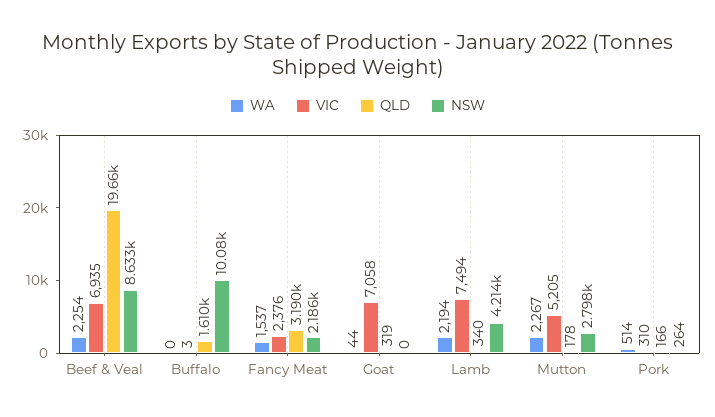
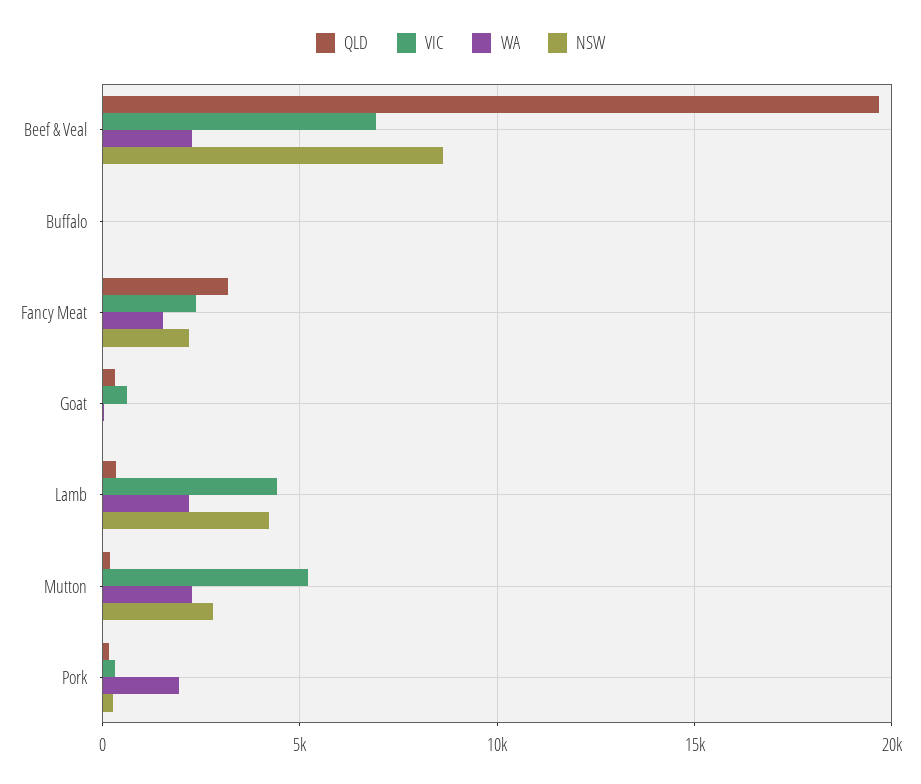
  {
    "WA": {
      "Beef & Veal": 2254,
      "Buffalo": 0,
      "Fancy Meat": 1537,
      "Goat": 44,
      "Lamb": 2194,
      "Mutton": 2267,
-     "Pork": 514
+     "Pork": 2000
    },
    "VIC": {
      "Beef & Veal": 6935,
      "Buffalo": 3,
      "Fancy Meat": 2376,
-     "Goat": 7058,
+     "Goat": 500,
-     "Lamb": 7494,
+     "Lamb": 4500,
      "Mutton": 5205,
      "Pork": 310
    },
    "QLD": {
      "Beef & Veal": 19660,
-     "Buffalo": 1610,
+     "Buffalo": 0,
      "Fancy Meat": 3190,
      "Goat": 319,
      "Lamb": 340,
      "Mutton": 178,
      "Pork": 166
    },
    "NSW": {
      "Beef & Veal": 8633,
-     "Buffalo": 10080,
+     "Buffalo": 0,
      "Fancy Meat": 2186,
      "Goat": 0,
      "Lamb": 4214,
      "Mutton": 2798,
      "Pork": 264
    }
  }

